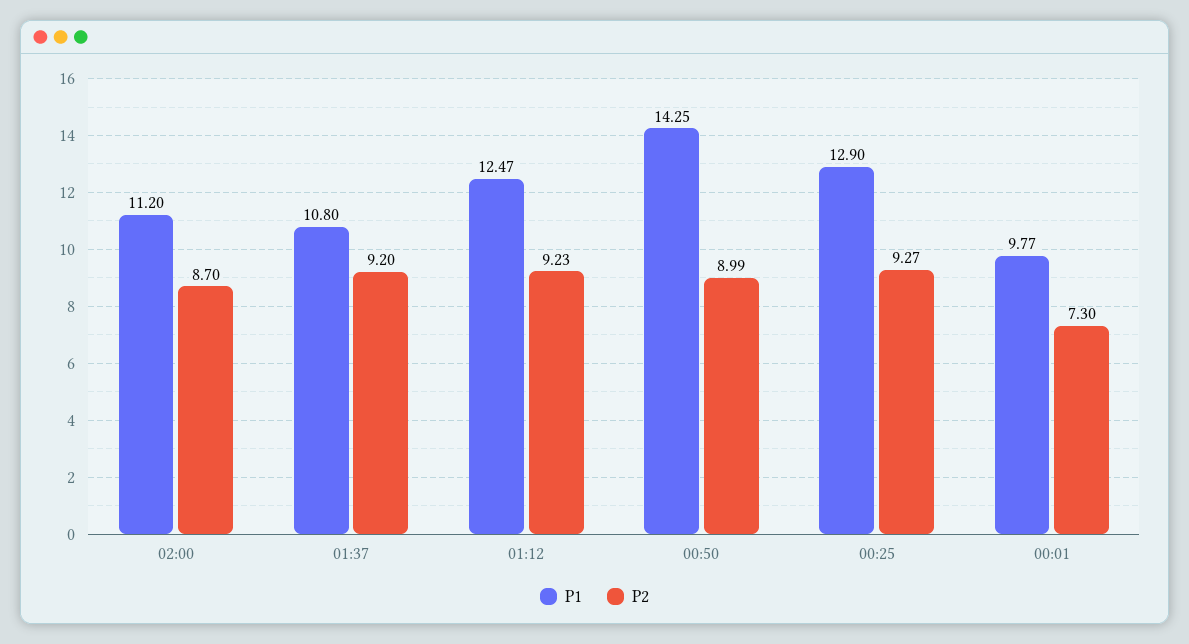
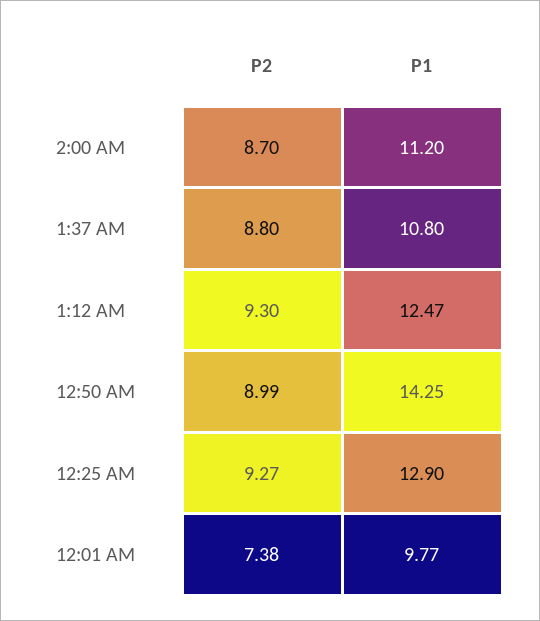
  {
    "P1": {
      "02:00": 11.2,
      "01:37": 10.8,
      "01:12": 12.47,
      "00:50": 14.25,
      "00:25": 12.9,
      "00:01": 9.77
    },
    "P2": {
      "02:00": 8.7,
-     "01:37": 9.2,
+     "01:37": 8.8,
-     "01:12": 9.23,
+     "01:12": 9.3,
      "00:50": 8.99,
      "00:25": 9.27,
-     "00:01": 7.3
+     "00:01": 7.38
    }
  }

